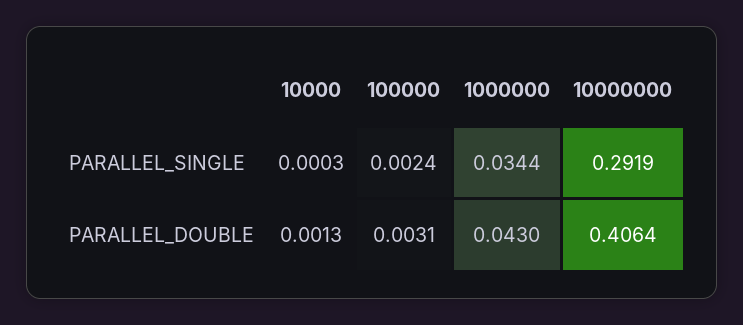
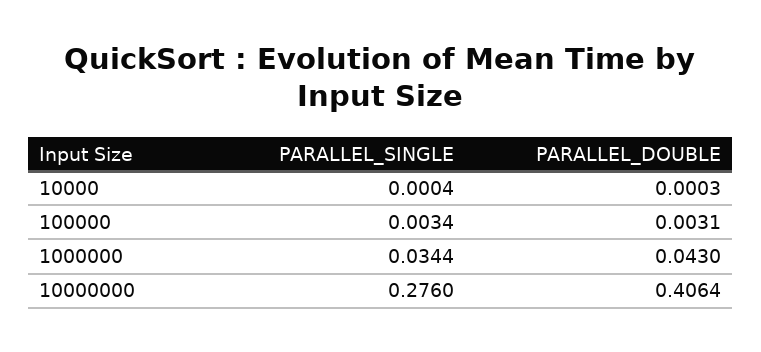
  {
    "10000": {
-     "PARALLEL_SINGLE": 0.0003,
+     "PARALLEL_SINGLE": 0.0004,
-     "PARALLEL_DOUBLE": 0.0013
+     "PARALLEL_DOUBLE": 0.0003
    },
    "100000": {
-     "PARALLEL_SINGLE": 0.0024,
+     "PARALLEL_SINGLE": 0.0034,
      "PARALLEL_DOUBLE": 0.0031
    },
    "1000000": {
      "PARALLEL_SINGLE": 0.0344,
      "PARALLEL_DOUBLE": 0.043
    },
    "10000000": {
-     "PARALLEL_SINGLE": 0.2919,
+     "PARALLEL_SINGLE": 0.276,
      "PARALLEL_DOUBLE": 0.4064
    }
  }

